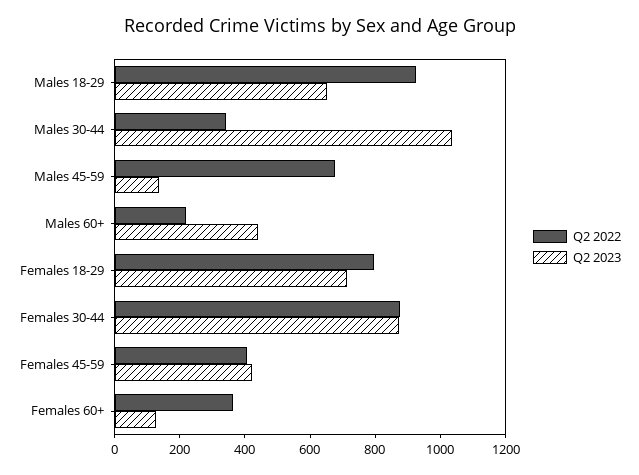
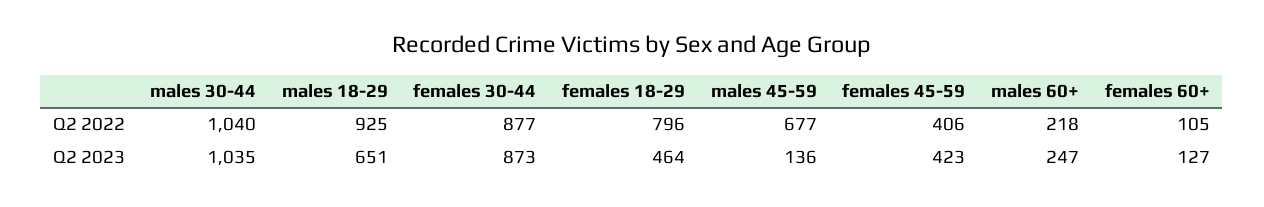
  {
    "Q2 2022": {
      "Males 18-29": 925,
-     "Males 30-44": 350,
+     "Males 30-44": 1040,
      "Males 45-59": 677,
      "Males 60+": 218,
      "Females 18-29": 796,
      "Females 30-44": 877,
      "Females 45-59": 406,
-     "Females 60+": 350
+     "Females 60+": 105
    },
    "Q2 2023": {
      "Males 18-29": 651,
      "Males 30-44": 1035,
      "Males 45-59": 136,
-     "Males 60+": 450,
+     "Males 60+": 247,
-     "Females 18-29": 700,
+     "Females 18-29": 464,
      "Females 30-44": 873,
      "Females 45-59": 423,
      "Females 60+": 127
    }
  }

